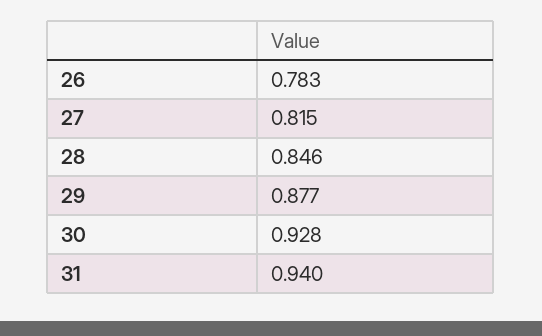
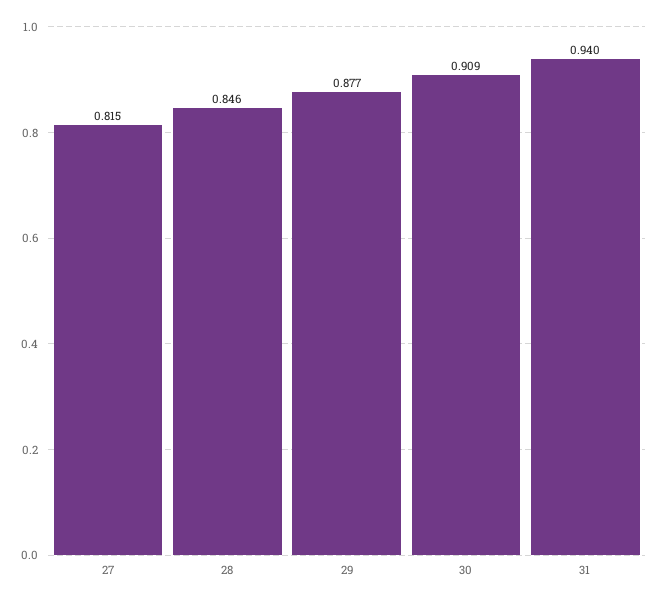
  {
-   "26": 0.783,
    "27": 0.815,
    "28": 0.846,
    "29": 0.877,
-   "30": 0.928,
+   "30": 0.909,
    "31": 0.94
  }

